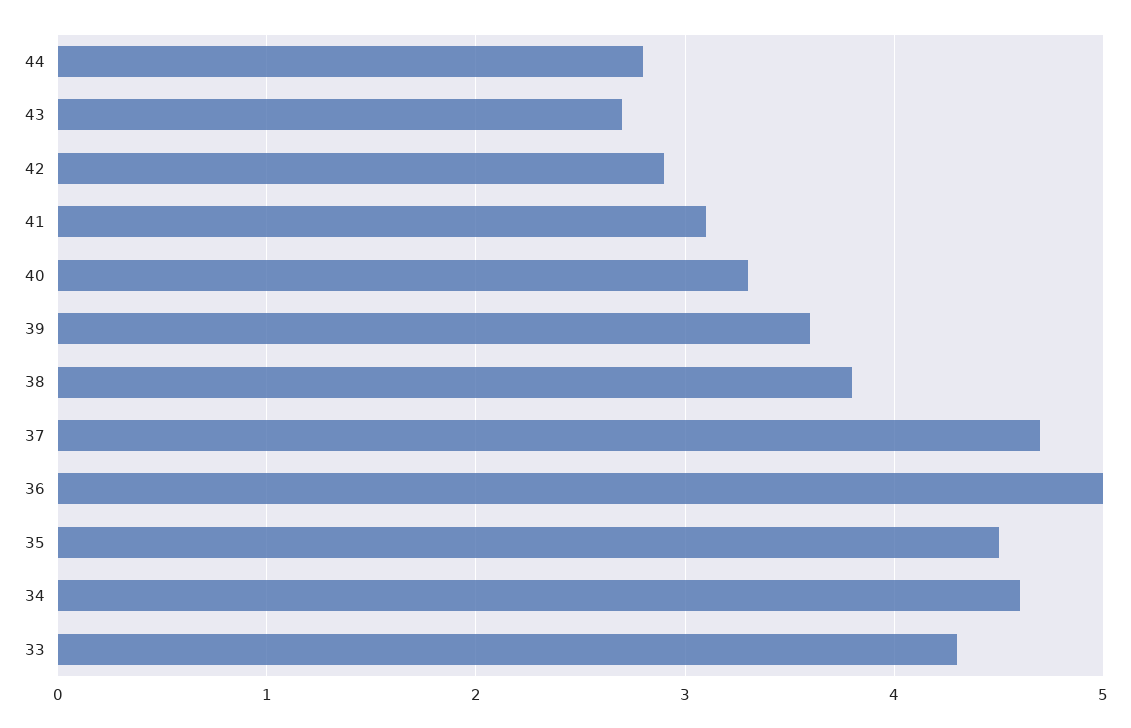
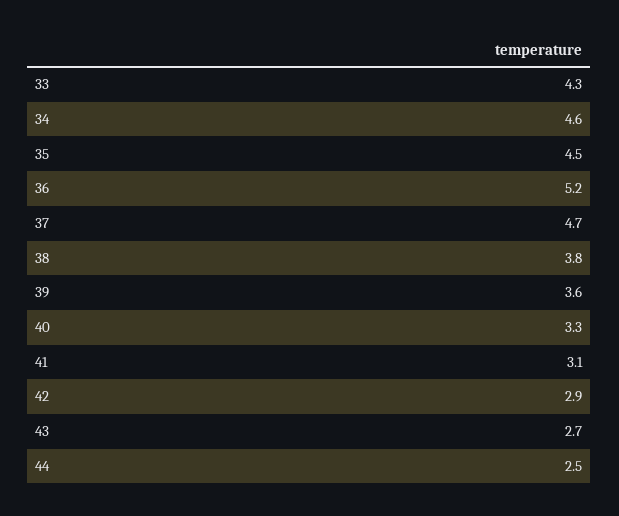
  {
-   "44": 2.8,
+   "44": 2.5,
    "43": 2.7,
    "42": 2.9,
    "41": 3.1,
    "40": 3.3,
    "39": 3.6,
    "38": 3.8,
    "37": 4.7,
-   "36": 5,
+   "36": 5.2,
    "35": 4.5,
    "34": 4.6,
    "33": 4.3
  }

